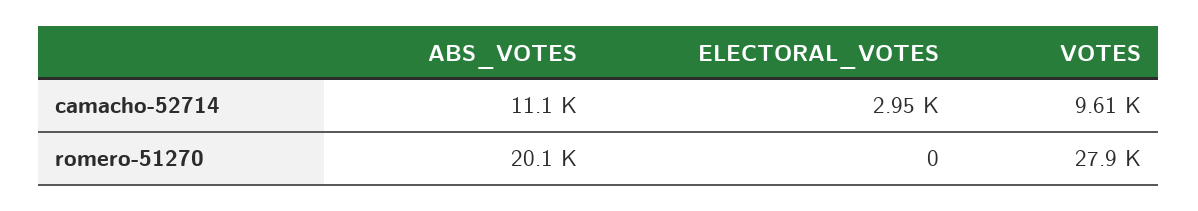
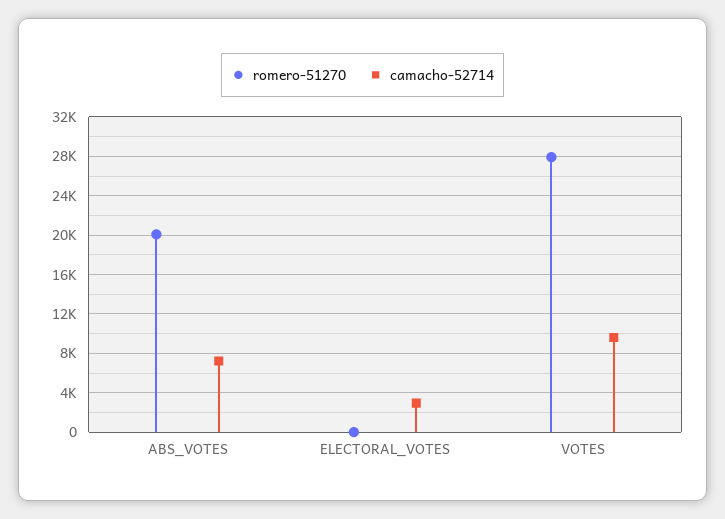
  {
    "camacho-52714": {
-     "ABS_VOTES": 11100,
+     "ABS_VOTES": 7000,
      "ELECTORAL_VOTES": 2950,
      "VOTES": 9610
    },
    "romero-51270": {
      "ABS_VOTES": 20100,
      "ELECTORAL_VOTES": 0,
      "VOTES": 27900
    }
  }

